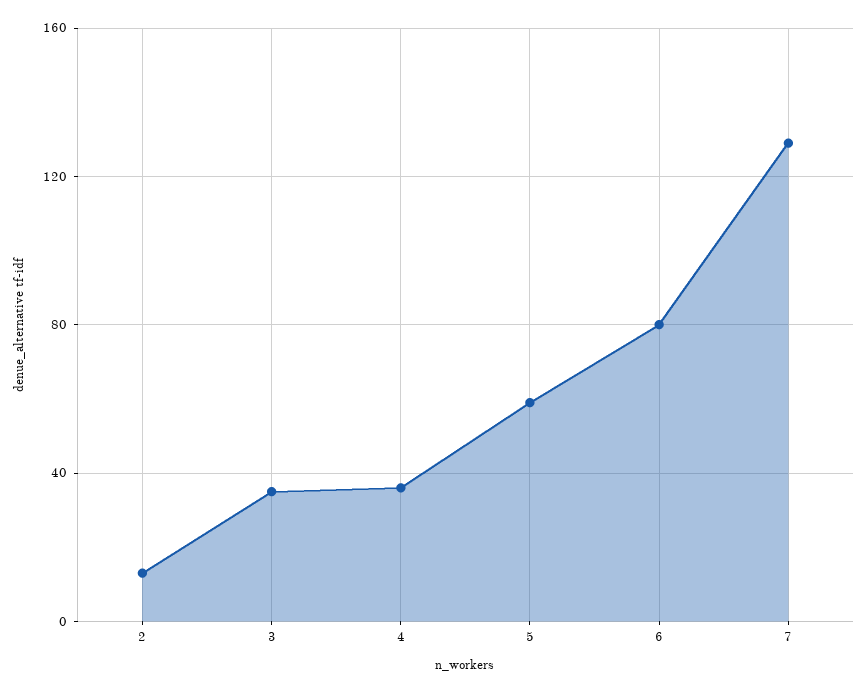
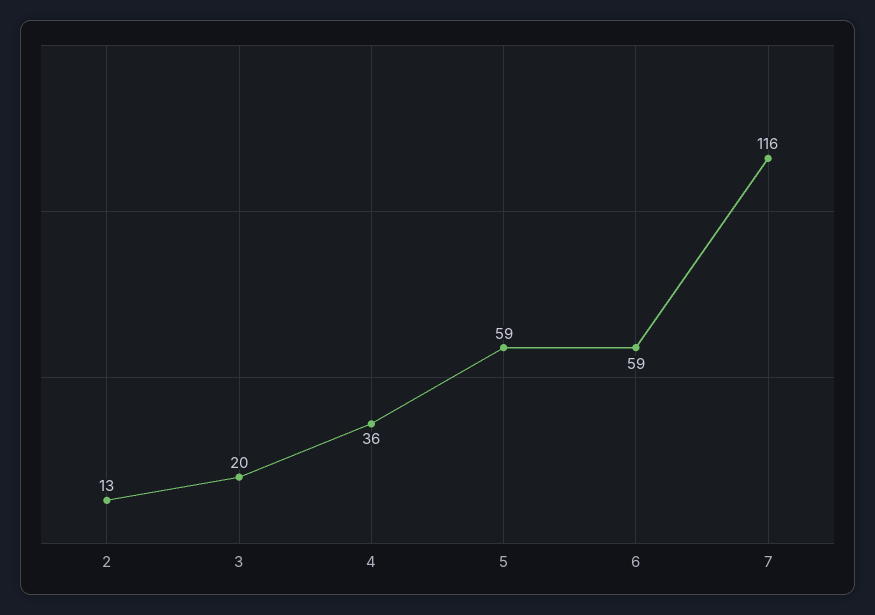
  {
    "2": 13,
-   "3": 35,
+   "3": 20,
    "4": 36,
    "5": 59,
-   "6": 80,
+   "6": 59,
-   "7": 130
+   "7": 116
  }

